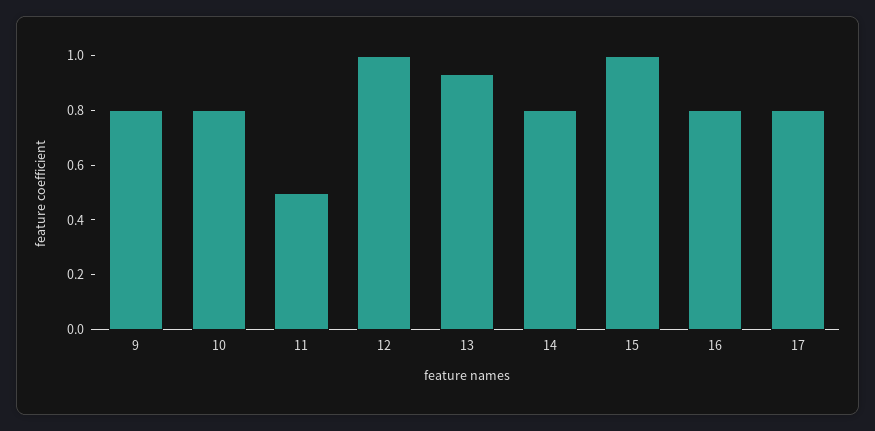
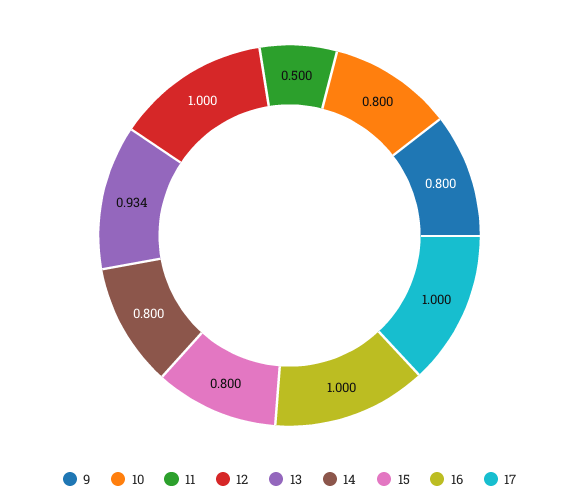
  {
    "9": 0.8,
    "10": 0.8,
    "11": 0.5,
    "12": 1,
    "13": 0.934,
    "14": 0.8,
-   "15": 1,
+   "15": 0.8,
-   "16": 0.8,
+   "16": 1,
-   "17": 0.8
+   "17": 1
  }

